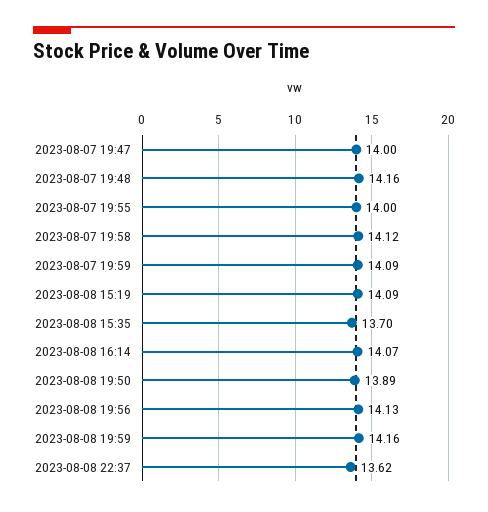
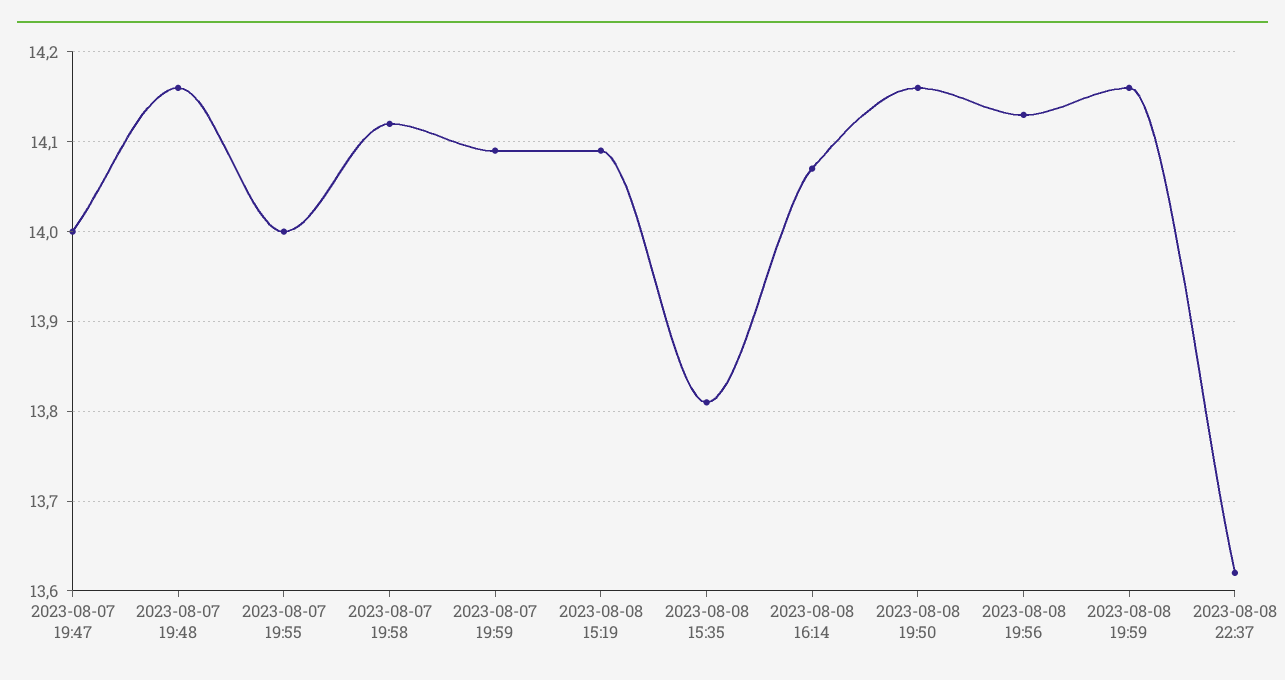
  {
    "2023-08-07 19:47": 14,
    "2023-08-07 19:48": 14.16,
    "2023-08-07 19:55": 14,
    "2023-08-07 19:58": 14.12,
    "2023-08-07 19:59": 14.09,
    "2023-08-08 15:19": 14.09,
-   "2023-08-08 15:35": 13.7,
+   "2023-08-08 15:35": 13.81,
    "2023-08-08 16:14": 14.07,
-   "2023-08-08 19:50": 13.89,
+   "2023-08-08 19:50": 14.16,
    "2023-08-08 19:56": 14.13,
    "2023-08-08 19:59": 14.16,
    "2023-08-08 22:37": 13.62
  }

